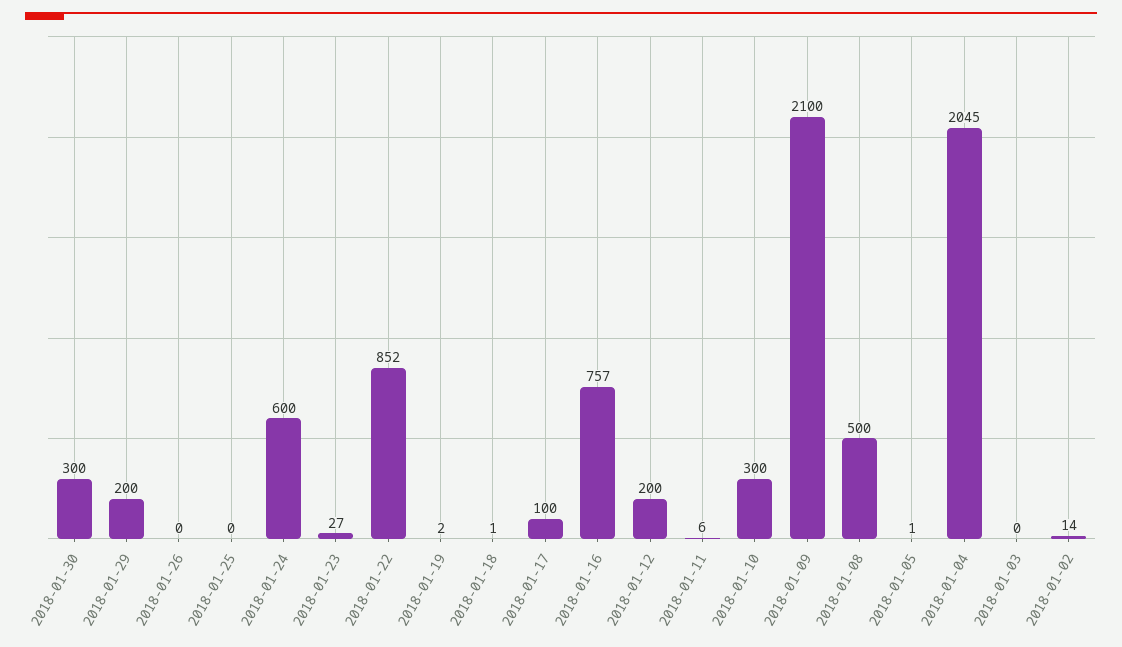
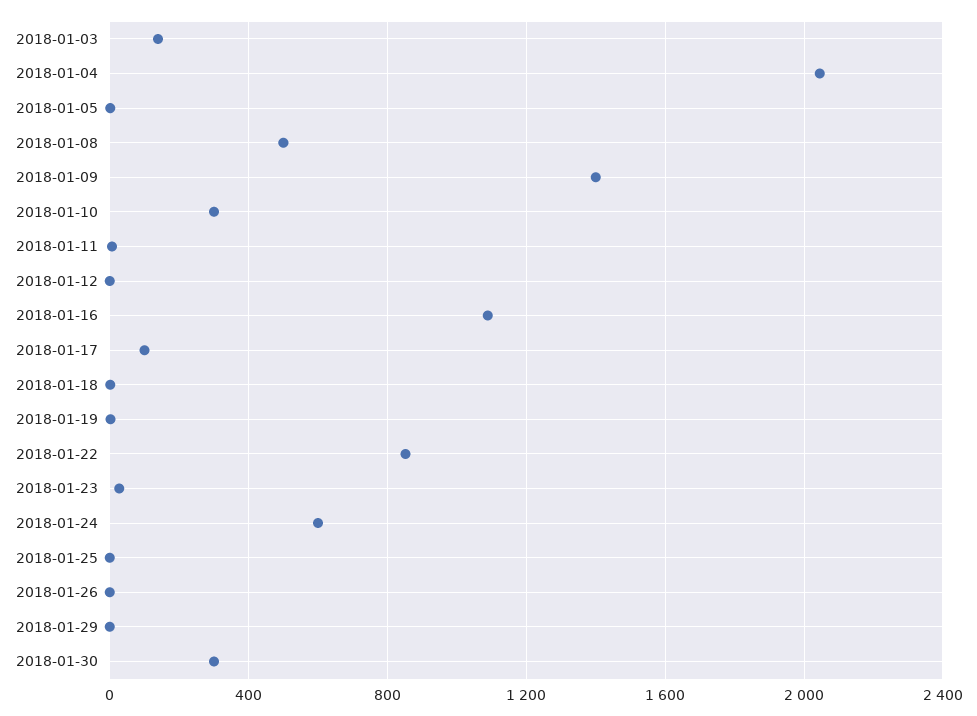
  {
    "2018-01-30": 300,
-   "2018-01-29": 200,
+   "2018-01-29": 0,
    "2018-01-26": 0,
    "2018-01-25": 0,
    "2018-01-24": 600,
    "2018-01-23": 27,
    "2018-01-22": 852,
    "2018-01-19": 2,
    "2018-01-18": 1,
    "2018-01-17": 100,
-   "2018-01-16": 757,
+   "2018-01-16": 1100,
-   "2018-01-12": 200,
+   "2018-01-12": 0,
    "2018-01-11": 6,
    "2018-01-10": 300,
-   "2018-01-09": 2100,
+   "2018-01-09": 1400,
    "2018-01-08": 500,
    "2018-01-05": 1,
    "2018-01-04": 2045,
-   "2018-01-03": 0,
+   "2018-01-03": 150
-   "2018-01-02": 14
  }

